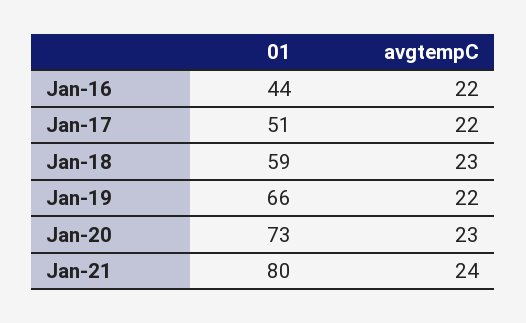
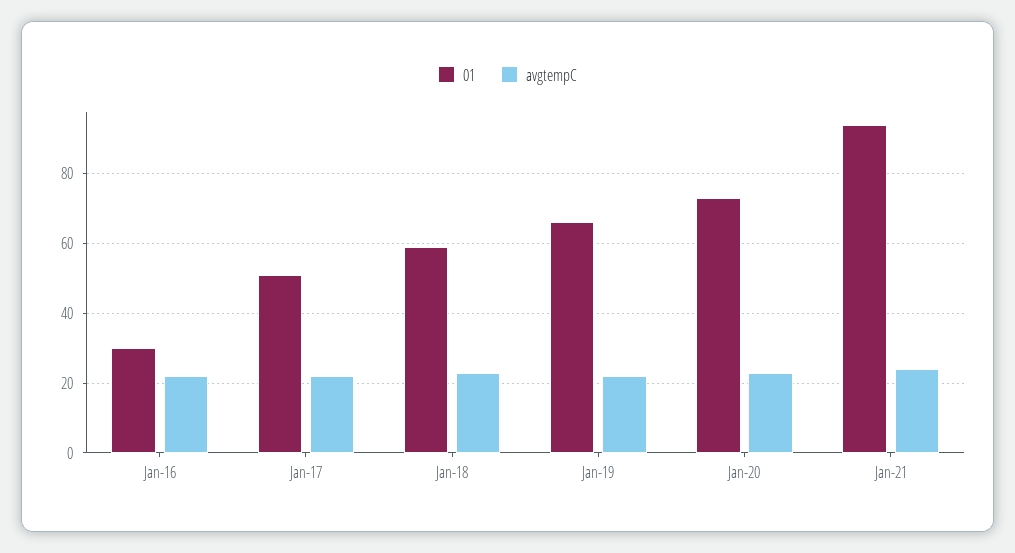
  {
    "01": {
-     "Jan-16": 44,
+     "Jan-16": 30,
      "Jan-17": 51,
      "Jan-18": 59,
      "Jan-19": 66,
      "Jan-20": 73,
-     "Jan-21": 80
+     "Jan-21": 95
    },
    "avgtempC": {
      "Jan-16": 22,
      "Jan-17": 22,
      "Jan-18": 23,
      "Jan-19": 22,
      "Jan-20": 23,
      "Jan-21": 24
    }
  }

